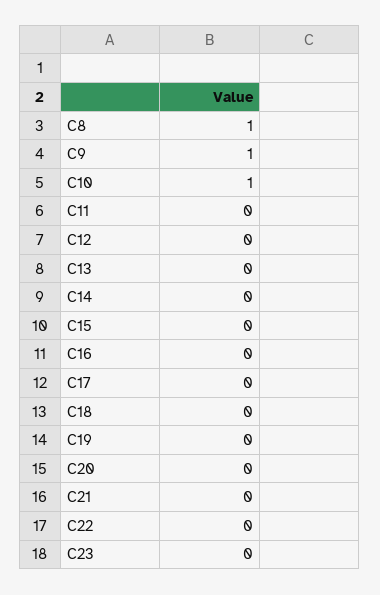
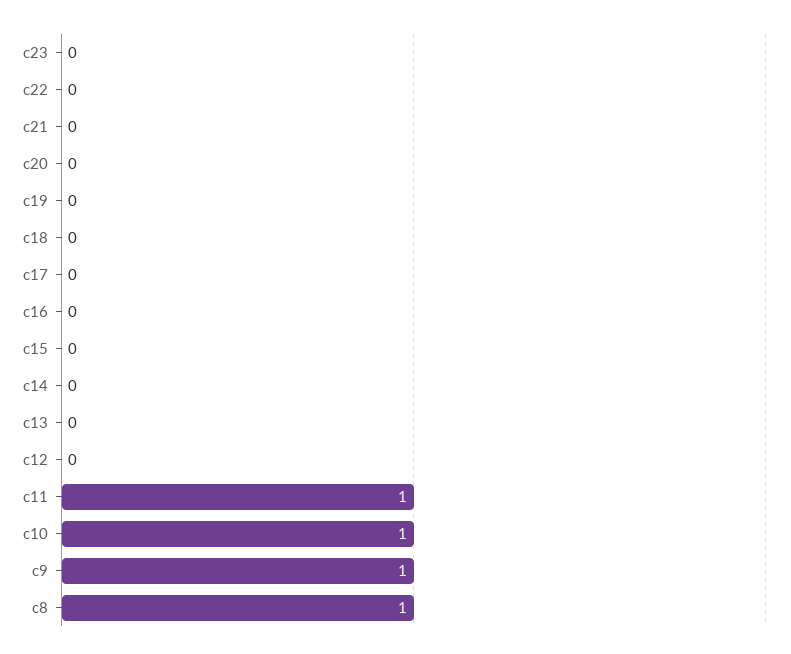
  {
    "C8": 1,
    "C9": 1,
    "C10": 1,
-   "C11": 0,
+   "C11": 1,
    "C12": 0,
    "C13": 0,
    "C14": 0,
    "C15": 0,
    "C16": 0,
    "C17": 0,
    "C18": 0,
    "C19": 0,
    "C20": 0,
    "C21": 0,
    "C22": 0,
    "C23": 0
  }

